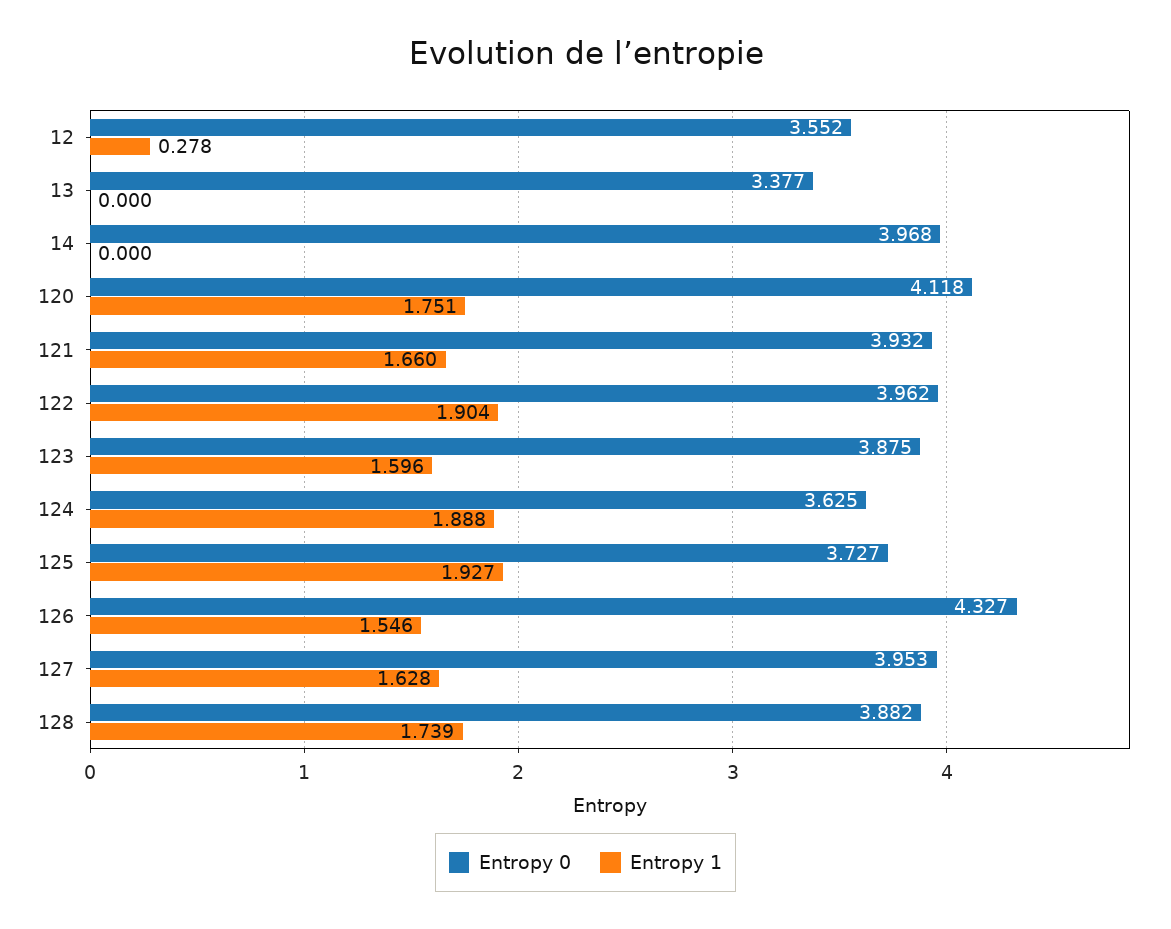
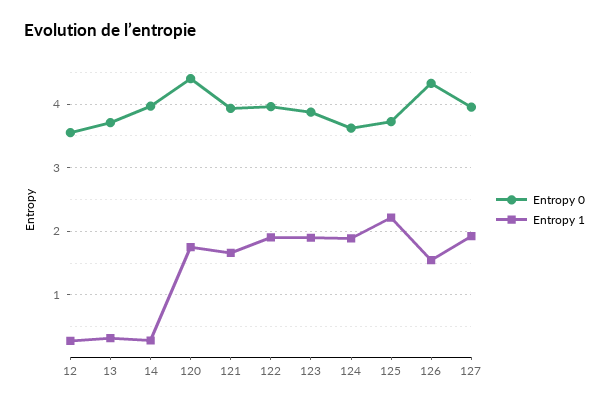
  {
    "Entropy 0": {
      "12": 3.552,
-     "13": 3.377,
+     "13": 3.7,
      "14": 3.968,
-     "120": 4.118,
+     "120": 4.4,
      "121": 3.932,
      "122": 3.962,
      "123": 3.875,
      "124": 3.625,
      "125": 3.727,
      "126": 4.327,
-     "127": 3.953,
+     "127": 3.953
-     "128": 3.882
    },
    "Entropy 1": {
      "12": 0.278,
-     "13": 0,
+     "13": 0.3,
-     "14": 0,
+     "14": 0.3,
      "120": 1.751,
      "121": 1.66,
      "122": 1.904,
-     "123": 1.596,
+     "123": 1.9,
      "124": 1.888,
-     "125": 1.927,
+     "125": 2.2,
      "126": 1.546,
-     "127": 1.628,
+     "127": 1.9
-     "128": 1.739
    }
  }

